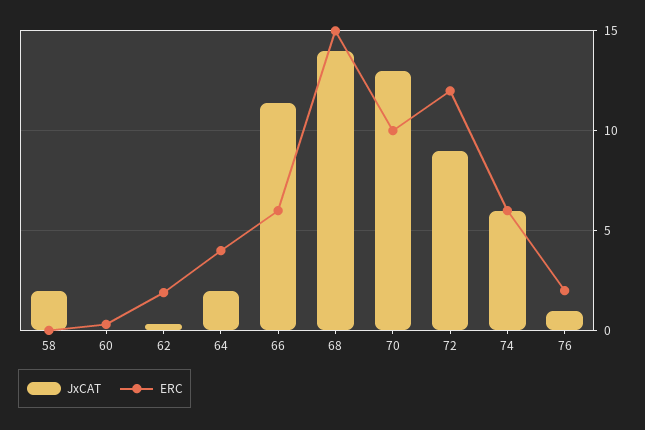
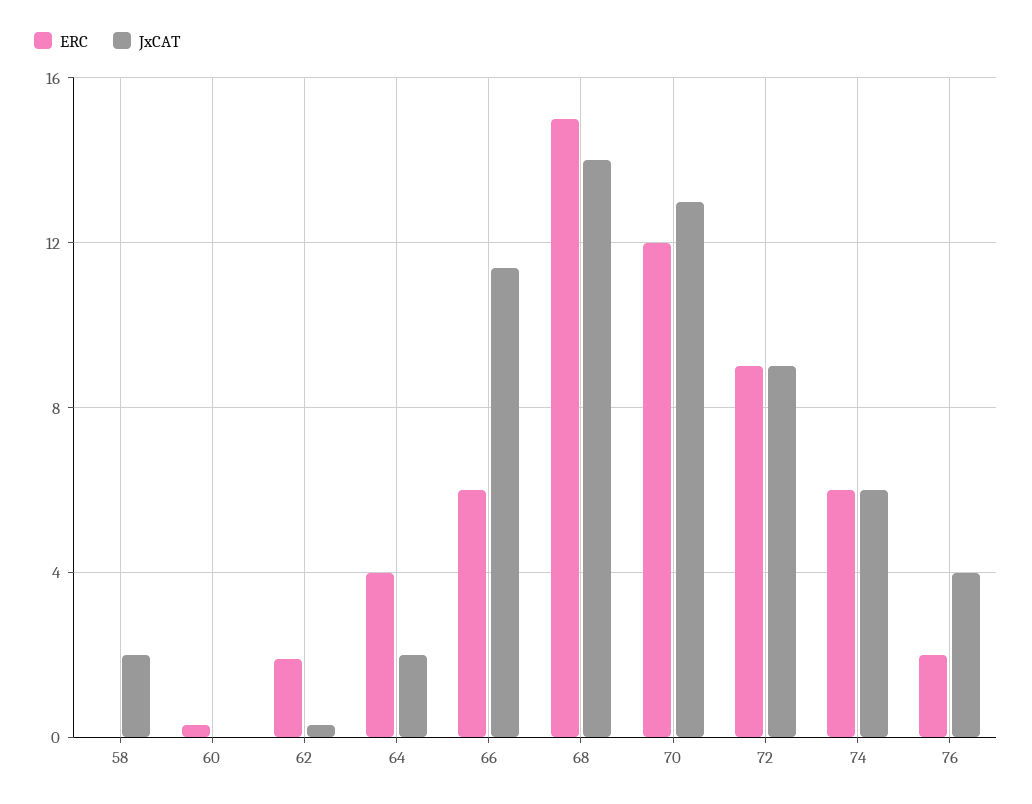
  {
    "JxCAT": {
      "58": 2,
      "60": 0,
      "62": 0.5,
      "64": 2,
      "66": 11.5,
      "68": 14,
      "70": 13,
      "72": 9,
      "74": 6,
-     "76": 1
+     "76": 4
    },
    "ERC": {
      "58": 0,
      "60": 0.5,
      "62": 2,
      "64": 4,
      "66": 6,
      "68": 15,
-     "70": 10,
+     "70": 12,
-     "72": 12,
+     "72": 9,
      "74": 6,
      "76": 2
    }
  }

